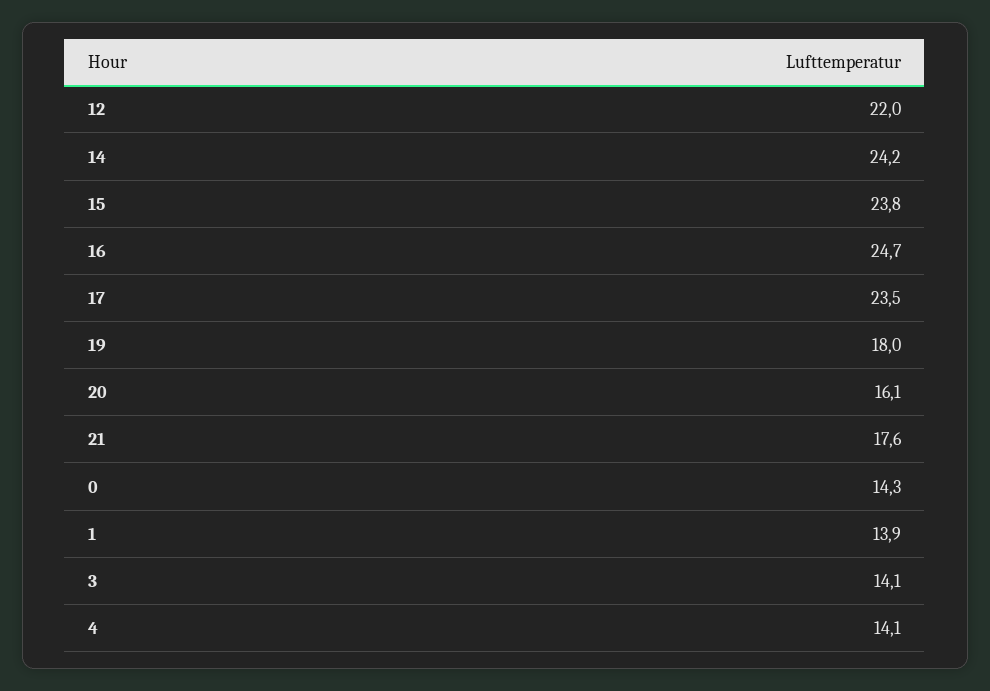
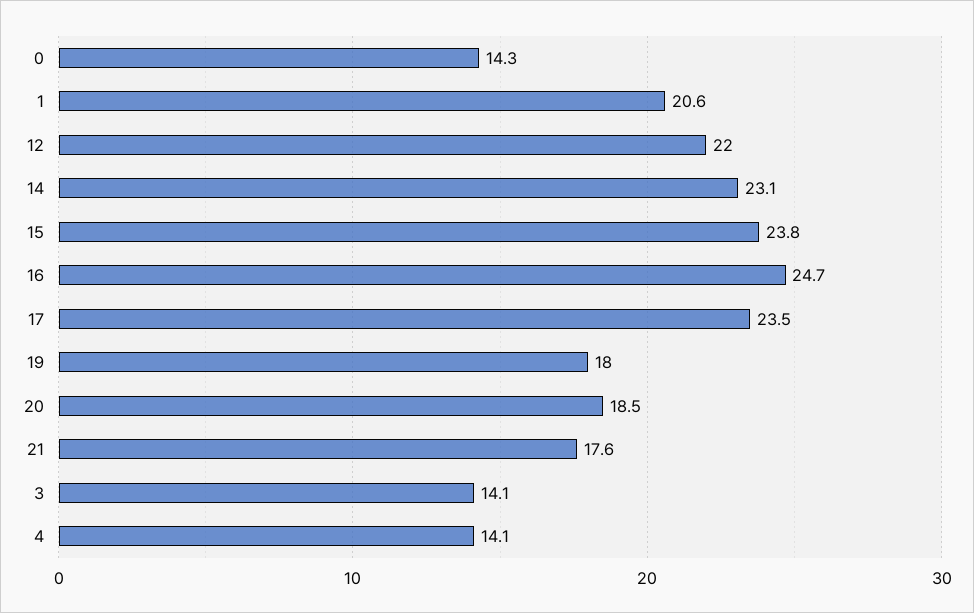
  {
    "12": 22,
-   "14": 24.2,
+   "14": 23.1,
    "15": 23.8,
    "16": 24.7,
    "17": 23.5,
    "19": 18,
-   "20": 16.1,
+   "20": 18.5,
    "21": 17.6,
    "0": 14.3,
-   "1": 13.9,
+   "1": 20.6,
    "3": 14.1,
    "4": 14.1
  }

